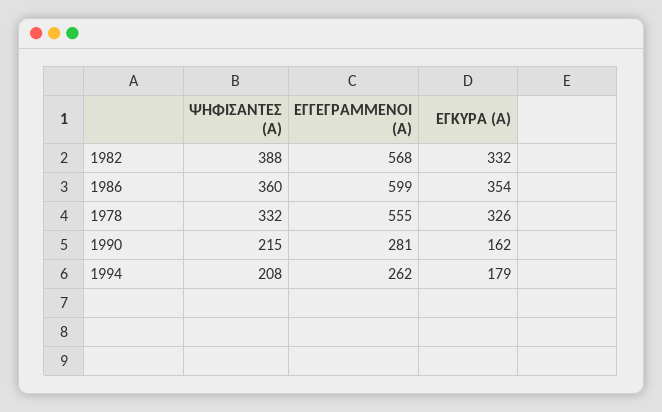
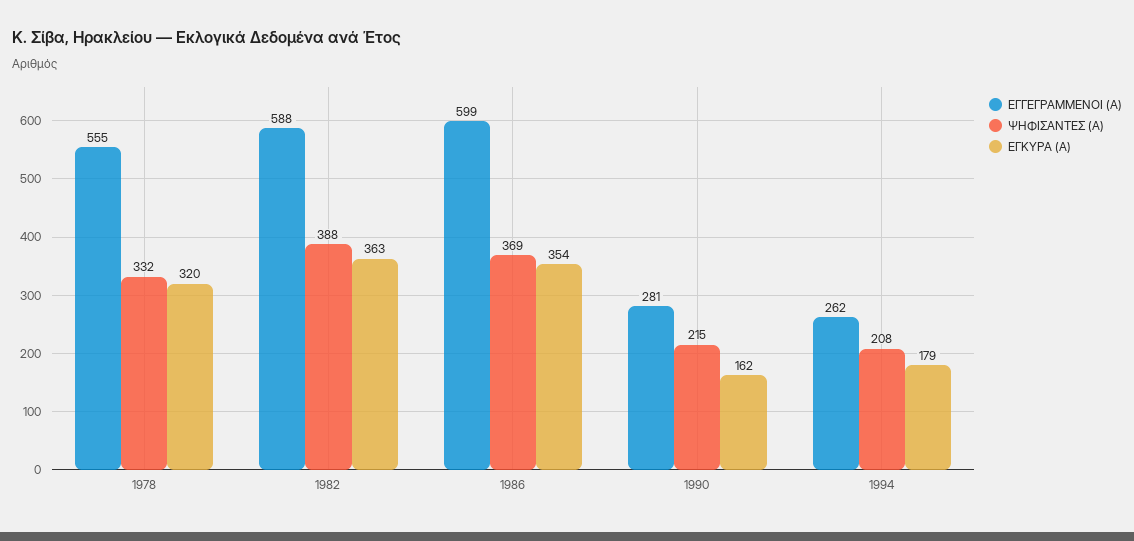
  {
    "ΨΗΦΙΣΑΝΤΕΣ (Α)": {
      "1982": 388,
-     "1986": 360,
+     "1986": 369,
      "1978": 332,
      "1990": 215,
      "1994": 208
    },
    "ΕΓΓΕΓΡΑΜΜΕΝΟΙ (Α)": {
-     "1982": 568,
+     "1982": 588,
      "1986": 599,
      "1978": 555,
      "1990": 281,
      "1994": 262
    },
    "ΕΓΚΥΡΑ (Α)": {
-     "1982": 332,
+     "1982": 363,
      "1986": 354,
-     "1978": 326,
+     "1978": 320,
      "1990": 162,
      "1994": 179
    }
  }

